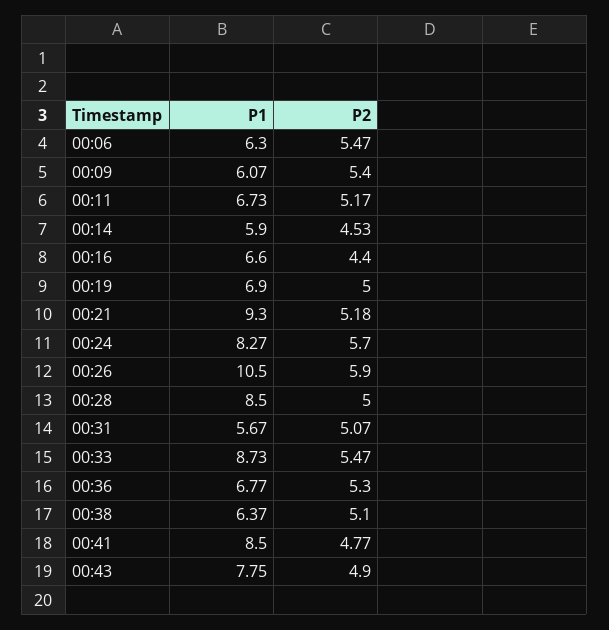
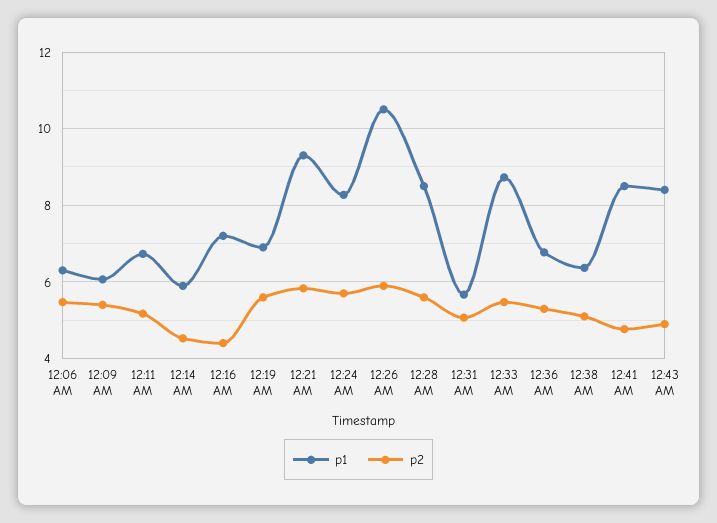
  {
    "P1": {
      "00:06": 6.3,
      "00:09": 6.07,
      "00:11": 6.73,
      "00:14": 5.9,
-     "00:16": 6.6,
+     "00:16": 7.2,
      "00:19": 6.9,
      "00:21": 9.3,
      "00:24": 8.27,
      "00:26": 10.5,
      "00:28": 8.5,
      "00:31": 5.67,
      "00:33": 8.73,
      "00:36": 6.77,
      "00:38": 6.37,
      "00:41": 8.5,
-     "00:43": 7.75
+     "00:43": 8.4
    },
    "P2": {
      "00:06": 5.47,
      "00:09": 5.4,
      "00:11": 5.17,
      "00:14": 4.53,
      "00:16": 4.4,
-     "00:19": 5,
+     "00:19": 5.6,
-     "00:21": 5.18,
+     "00:21": 5.8,
      "00:24": 5.7,
      "00:26": 5.9,
-     "00:28": 5,
+     "00:28": 5.6,
      "00:31": 5.07,
      "00:33": 5.47,
      "00:36": 5.3,
      "00:38": 5.1,
      "00:41": 4.77,
      "00:43": 4.9
    }
  }

